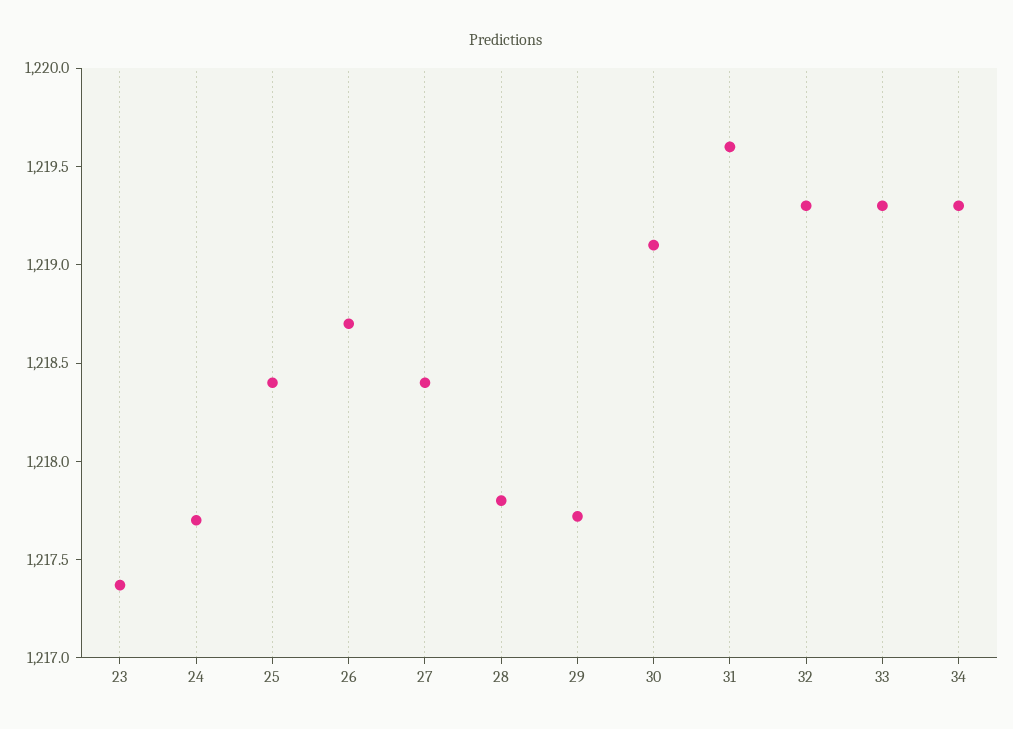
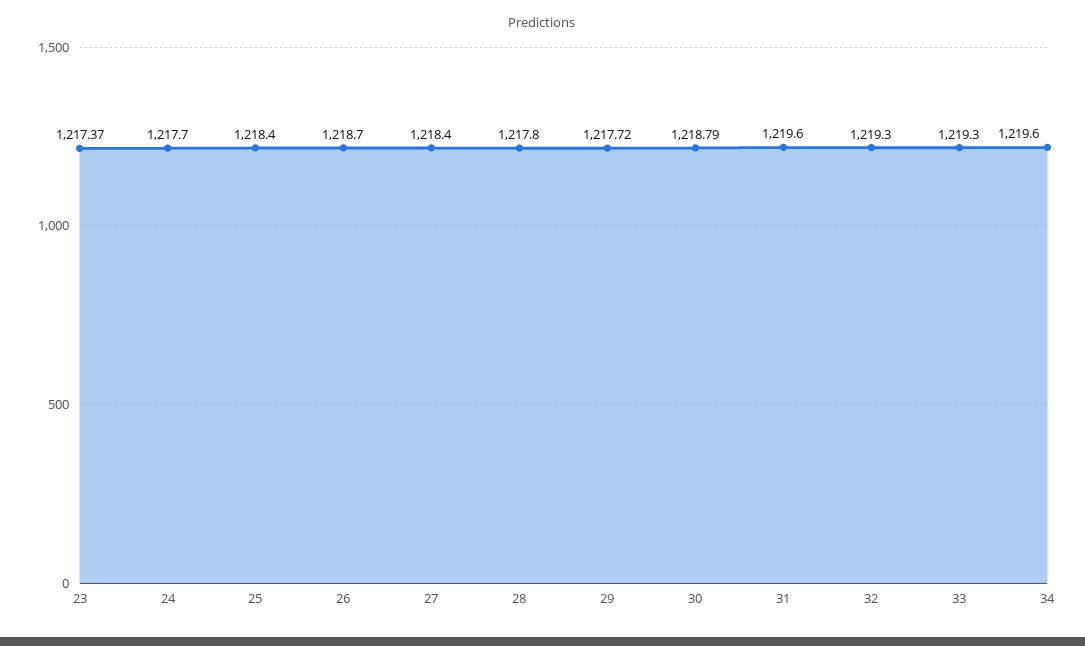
  {
    "23": 1217.37,
    "24": 1217.7,
    "25": 1218.4,
    "26": 1218.7,
    "27": 1218.4,
    "28": 1217.8,
    "29": 1217.72,
-   "30": 1219.1,
+   "30": 1218.79,
    "31": 1219.6,
    "32": 1219.3,
    "33": 1219.3,
-   "34": 1219.3
+   "34": 1219.6
  }

